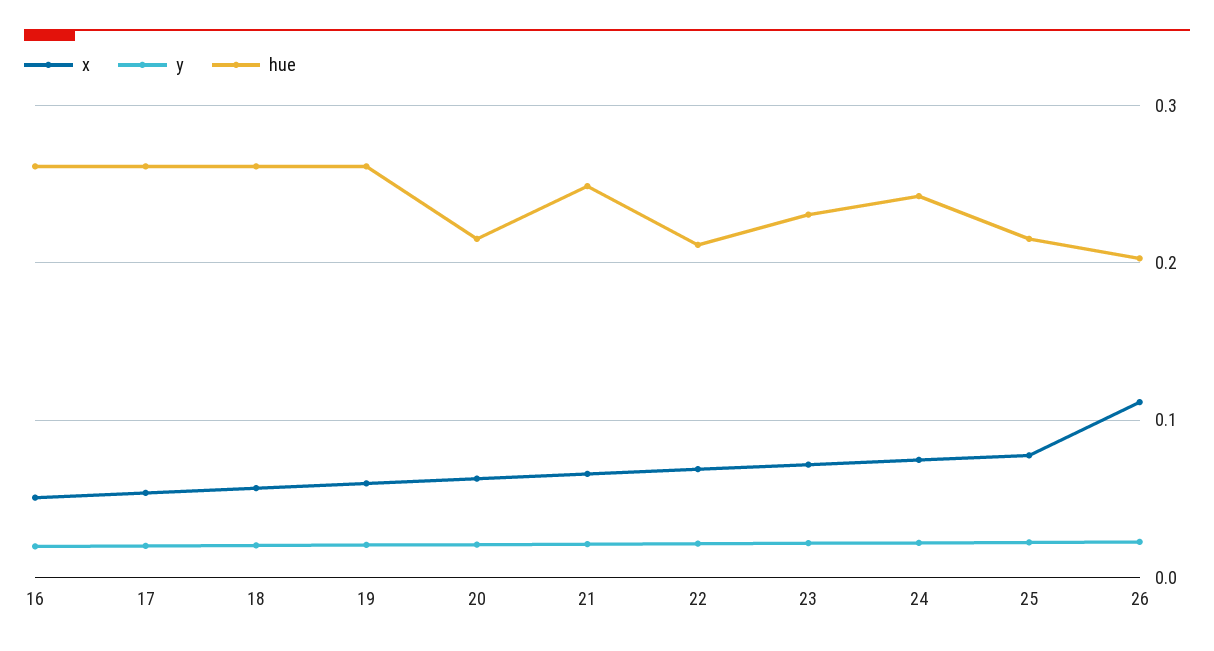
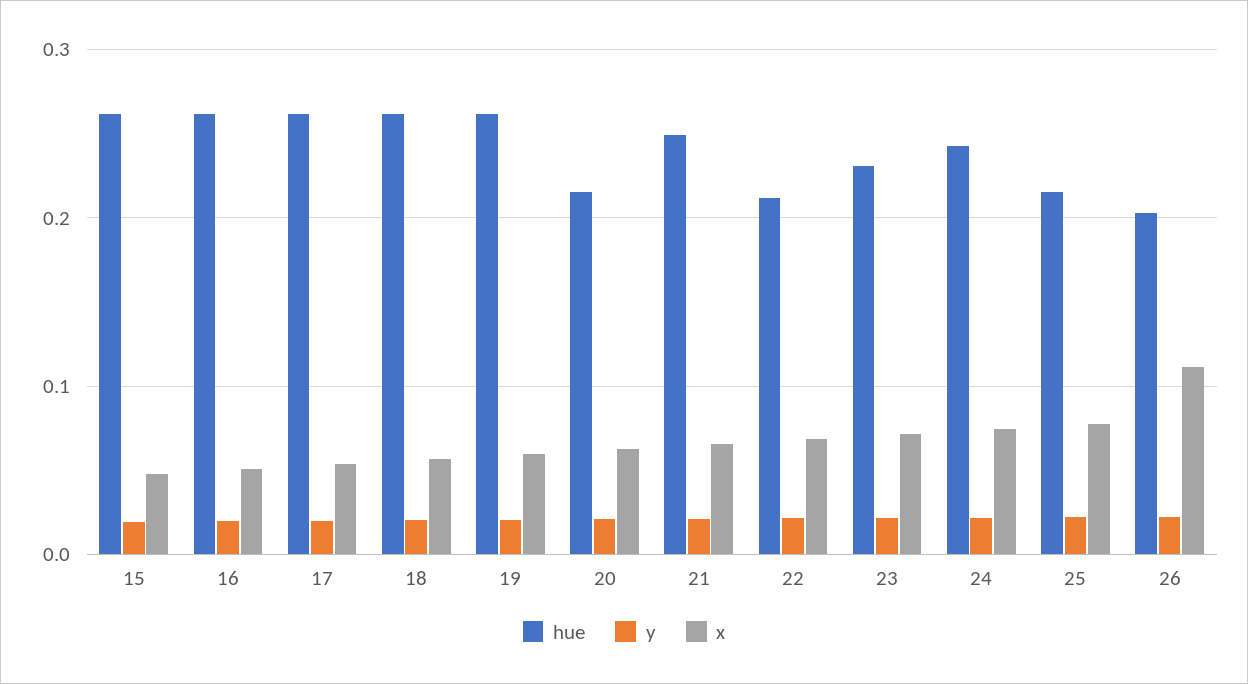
  {
    "x": {
      "16": 0.05,
      "17": 0.05,
      "18": 0.06,
      "19": 0.06,
      "20": 0.06,
      "21": 0.07,
      "22": 0.07,
      "23": 0.07,
      "24": 0.07,
      "25": 0.08,
-     "26": 0.11
+     "26": 0.11,
+     "15": 0.05
    },
    "y": {
      "16": 0.02,
      "17": 0.02,
      "18": 0.02,
      "19": 0.02,
      "20": 0.02,
      "21": 0.02,
      "22": 0.02,
      "23": 0.02,
      "24": 0.02,
      "25": 0.02,
-     "26": 0.02
+     "26": 0.02,
+     "15": 0.02
    },
    "hue": {
      "16": 0.26,
      "17": 0.26,
      "18": 0.26,
      "19": 0.26,
      "20": 0.22,
      "21": 0.25,
      "22": 0.21,
      "23": 0.23,
      "24": 0.24,
      "25": 0.22,
-     "26": 0.2
+     "26": 0.2,
+     "15": 0.26
    }
  }

